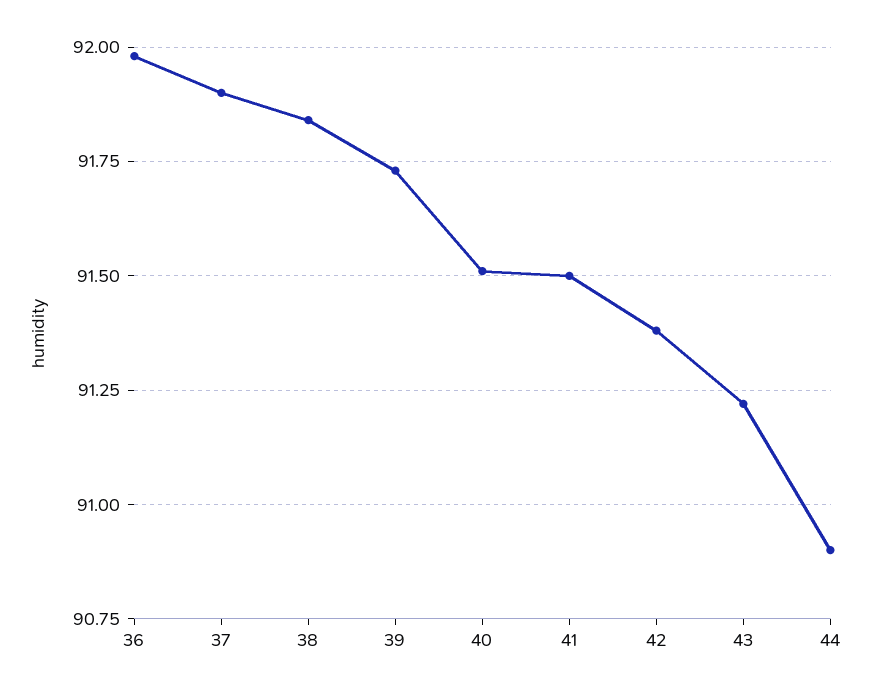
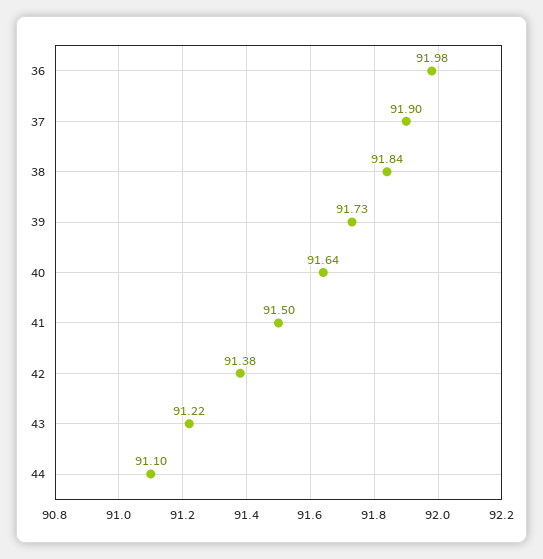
  {
    "36": 91.98,
    "37": 91.9,
    "38": 91.84,
    "39": 91.73,
-   "40": 91.5,
+   "40": 91.64,
    "41": 91.5,
    "42": 91.38,
    "43": 91.22,
-   "44": 90.9
+   "44": 91.1
  }

